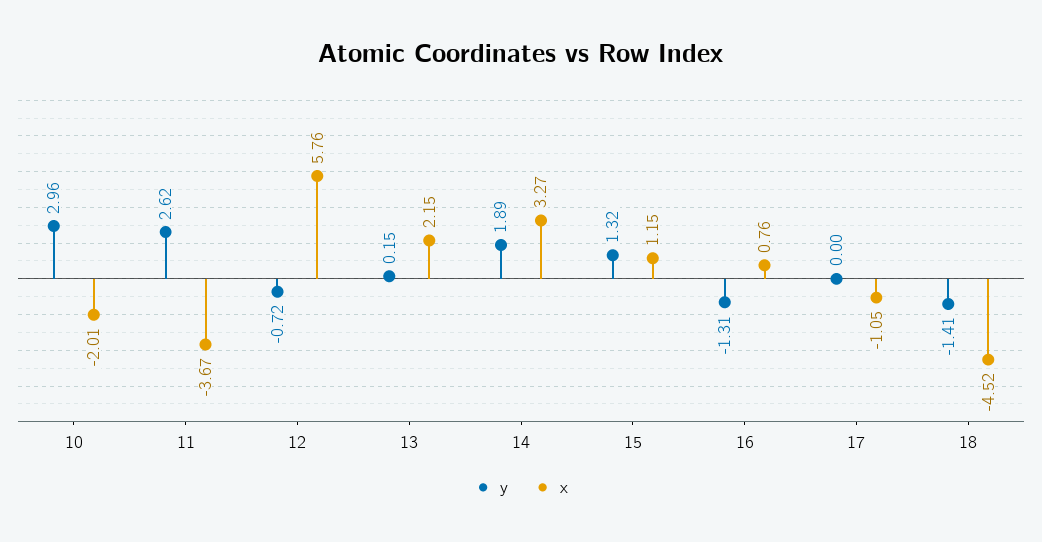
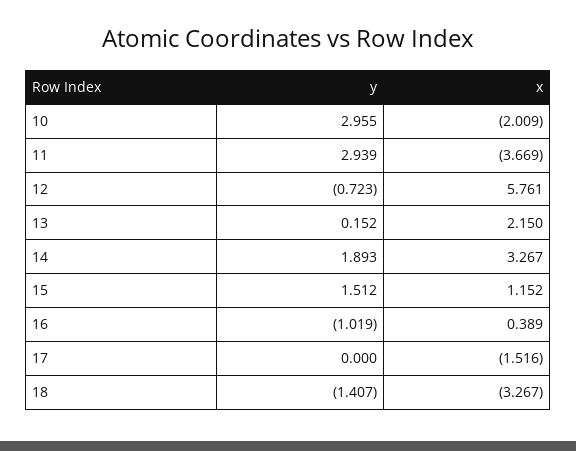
  {
    "y": {
      "10": 2.955,
-     "11": 2.62,
+     "11": 2.939,
      "12": -0.723,
      "13": 0.152,
      "14": 1.893,
-     "15": 1.32,
+     "15": 1.512,
-     "16": -1.31,
+     "16": -1.019,
      "17": 0,
      "18": -1.407
    },
    "x": {
      "10": -2.009,
      "11": -3.669,
      "12": 5.761,
      "13": 2.15,
      "14": 3.267,
      "15": 1.152,
-     "16": 0.76,
+     "16": 0.389,
-     "17": -1.05,
+     "17": -1.516,
-     "18": -4.52
+     "18": -3.267
    }
  }

